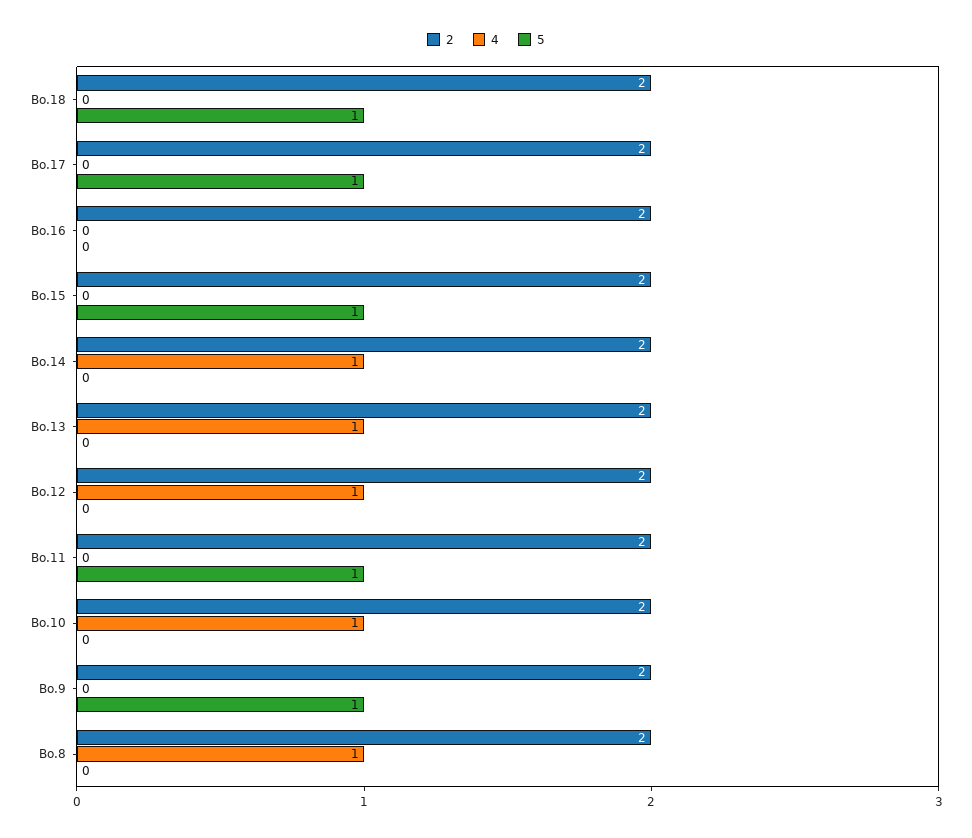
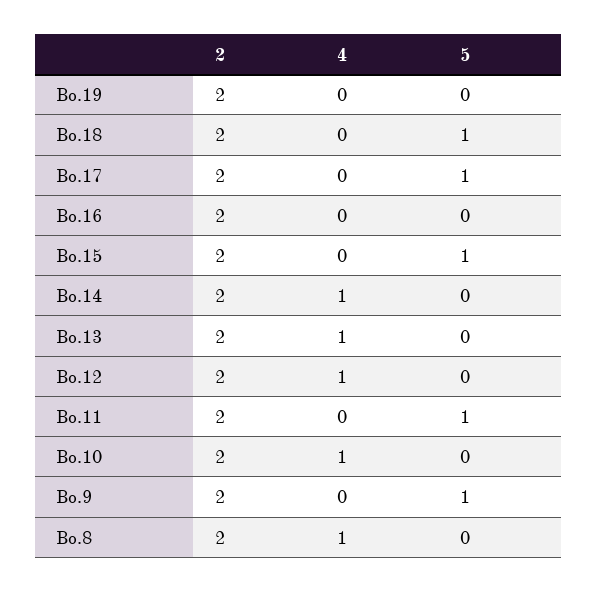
  {
    "2": {
      "Bo.18": 2,
      "Bo.17": 2,
      "Bo.16": 2,
      "Bo.15": 2,
      "Bo.14": 2,
      "Bo.13": 2,
      "Bo.12": 2,
      "Bo.11": 2,
      "Bo.10": 2,
      "Bo.9": 2,
-     "Bo.8": 2
+     "Bo.8": 2,
+     "Bo.19": 2
    },
    "4": {
      "Bo.18": 0,
      "Bo.17": 0,
      "Bo.16": 0,
      "Bo.15": 0,
      "Bo.14": 1,
      "Bo.13": 1,
      "Bo.12": 1,
      "Bo.11": 0,
      "Bo.10": 1,
      "Bo.9": 0,
-     "Bo.8": 1
+     "Bo.8": 1,
+     "Bo.19": 0
    },
    "5": {
      "Bo.18": 1,
      "Bo.17": 1,
      "Bo.16": 0,
      "Bo.15": 1,
      "Bo.14": 0,
      "Bo.13": 0,
      "Bo.12": 0,
      "Bo.11": 1,
      "Bo.10": 0,
      "Bo.9": 1,
-     "Bo.8": 0
+     "Bo.8": 0,
+     "Bo.19": 0
    }
  }

